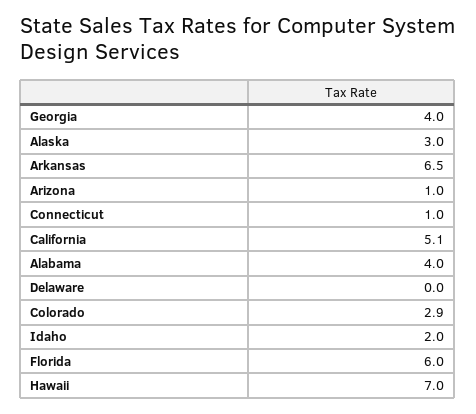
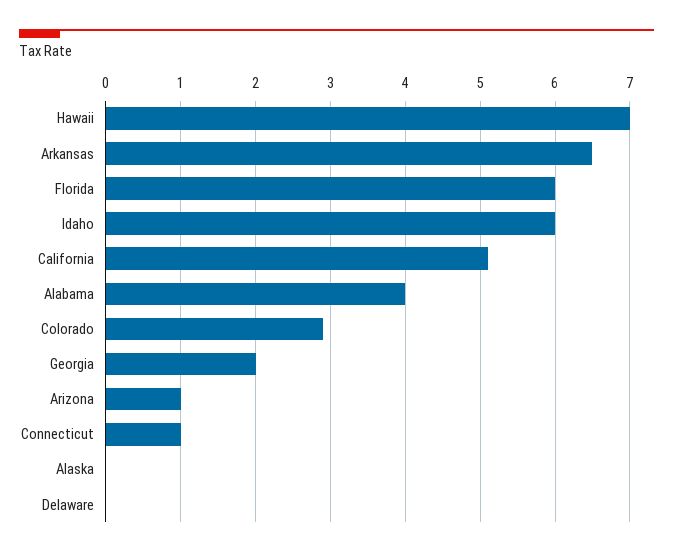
  {
-   "Georgia": 4,
+   "Georgia": 2,
-   "Alaska": 3,
+   "Alaska": 0,
    "Arkansas": 6.5,
    "Arizona": 1,
    "Connecticut": 1,
    "California": 5.1,
    "Alabama": 4,
    "Delaware": 0,
    "Colorado": 2.9,
-   "Idaho": 2,
+   "Idaho": 6,
    "Florida": 6,
    "Hawaii": 7
  }

